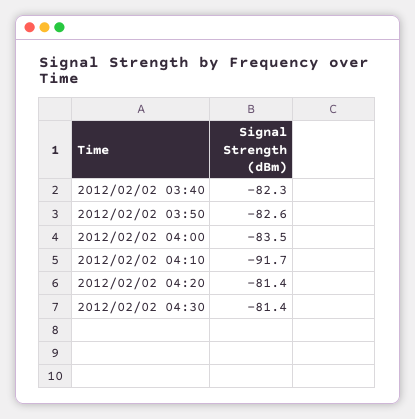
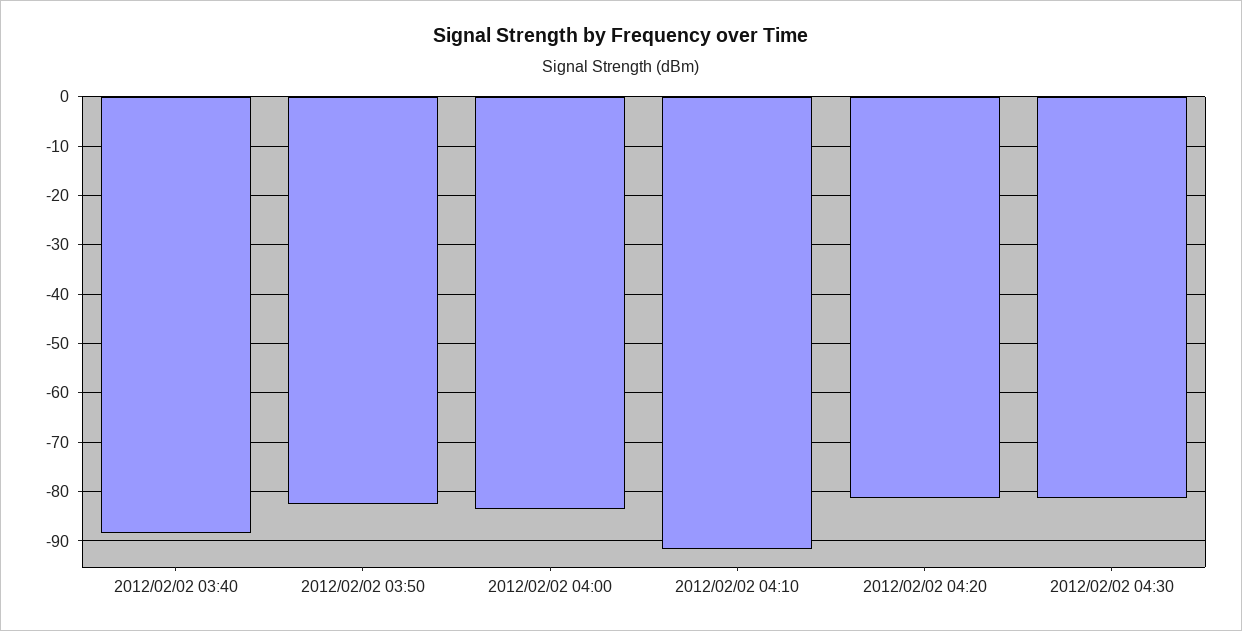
  {
-   "2012/02/02 03:40": -82.3,
+   "2012/02/02 03:40": -88,
    "2012/02/02 03:50": -82.6,
    "2012/02/02 04:00": -83.5,
    "2012/02/02 04:10": -91.7,
    "2012/02/02 04:20": -81.4,
    "2012/02/02 04:30": -81.4
  }

